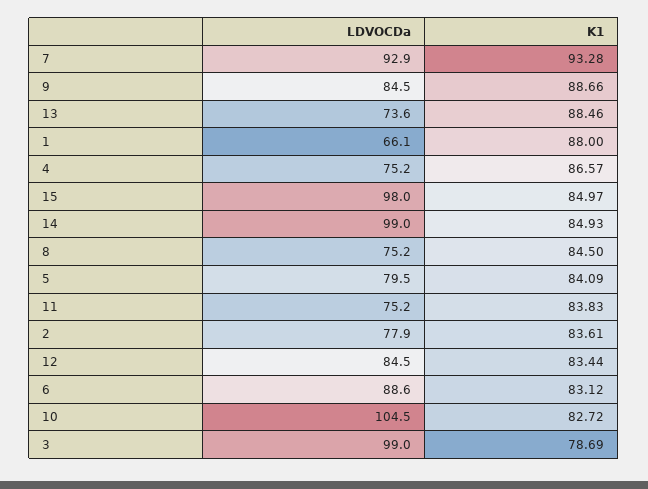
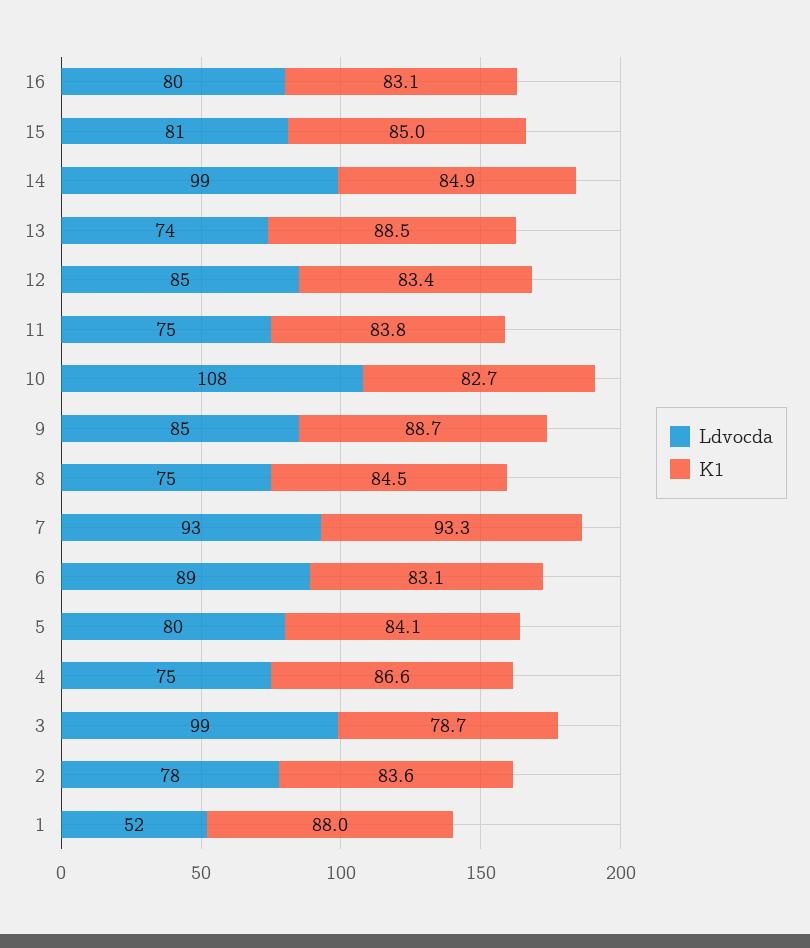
  {
    "LDVOCDa": {
      "7": 92.9,
      "9": 84.5,
      "13": 73.6,
-     "1": 66.1,
+     "1": 52,
      "4": 75.2,
-     "15": 98,
+     "15": 81,
      "14": 99,
      "8": 75.2,
      "5": 79.5,
      "11": 75.2,
      "2": 77.9,
      "12": 84.5,
      "6": 88.6,
-     "10": 104.5,
+     "10": 108,
-     "3": 99
+     "3": 99,
+     "16": 80
    },
    "K1": {
      "7": 93.28,
      "9": 88.66,
      "13": 88.46,
      "1": 88,
      "4": 86.57,
      "15": 84.97,
      "14": 84.93,
      "8": 84.5,
      "5": 84.09,
      "11": 83.83,
      "2": 83.61,
      "12": 83.44,
      "6": 83.12,
      "10": 82.72,
-     "3": 78.69
+     "3": 78.69,
+     "16": 83.1
    }
  }

